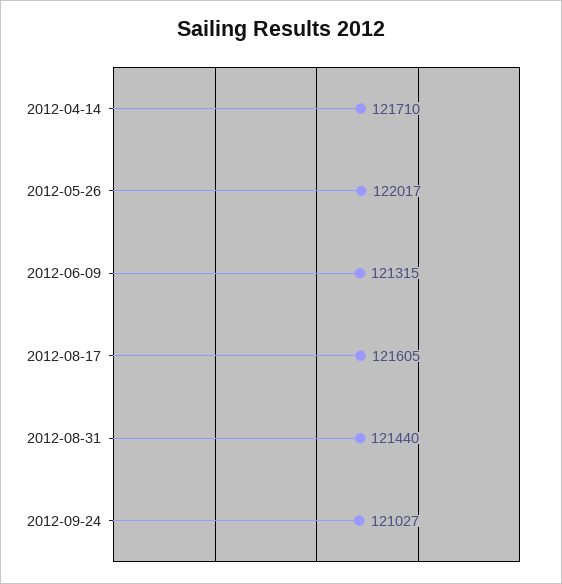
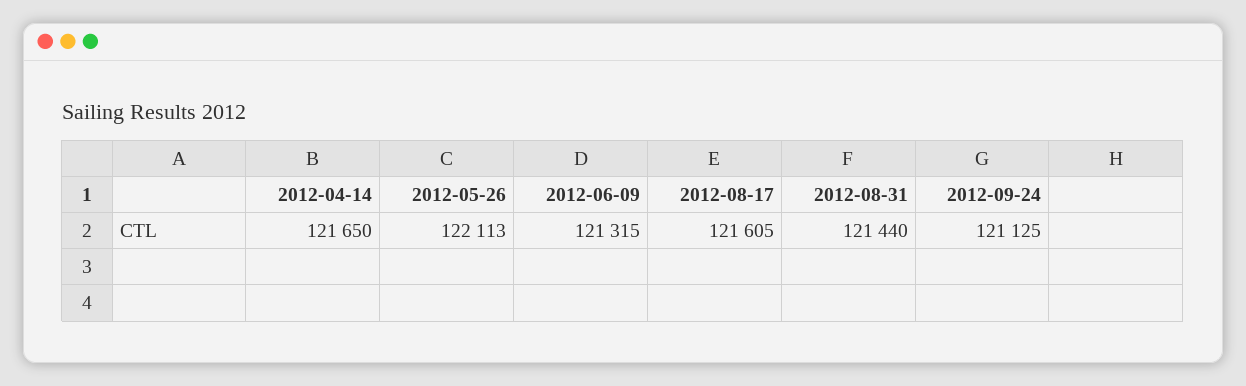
  {
-   "2012-04-14": 121710,
+   "2012-04-14": 121650,
-   "2012-05-26": 122017,
+   "2012-05-26": 122113,
    "2012-06-09": 121315,
    "2012-08-17": 121605,
    "2012-08-31": 121440,
-   "2012-09-24": 121027
+   "2012-09-24": 121125
  }

